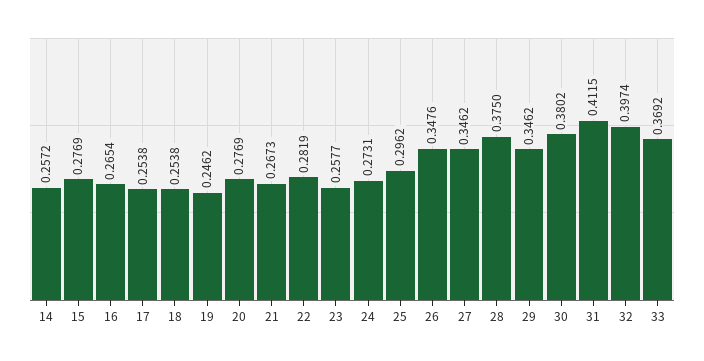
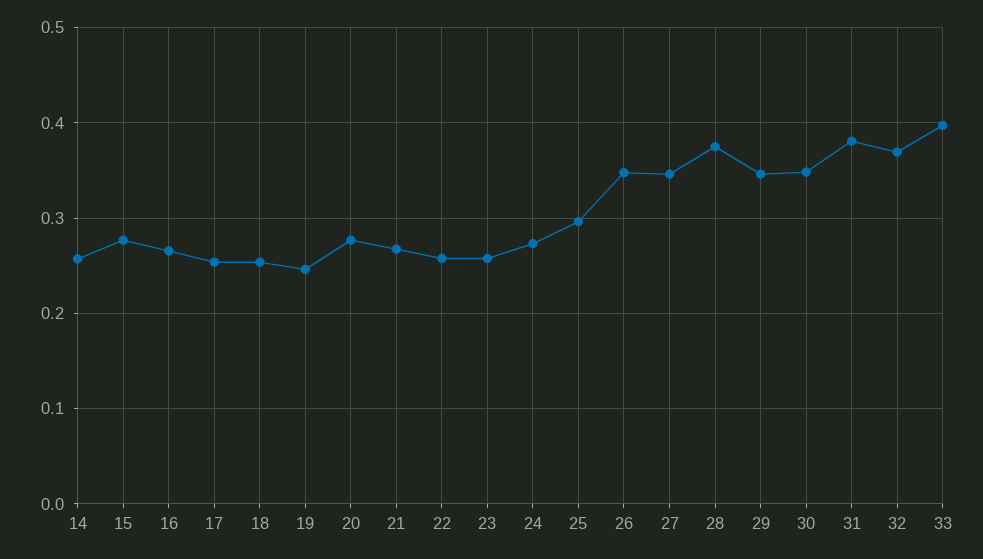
  {
    "14": 0.2572,
    "15": 0.2769,
    "16": 0.2654,
    "17": 0.2538,
    "18": 0.2538,
    "19": 0.2462,
    "20": 0.2769,
    "21": 0.2673,
-   "22": 0.2819,
+   "22": 0.26,
    "23": 0.2577,
    "24": 0.2731,
    "25": 0.2962,
    "26": 0.3476,
    "27": 0.3462,
    "28": 0.375,
    "29": 0.3462,
-   "30": 0.3802,
+   "30": 0.35,
-   "31": 0.4115,
+   "31": 0.38,
-   "32": 0.3974,
+   "32": 0.37,
-   "33": 0.3692
+   "33": 0.4
  }

